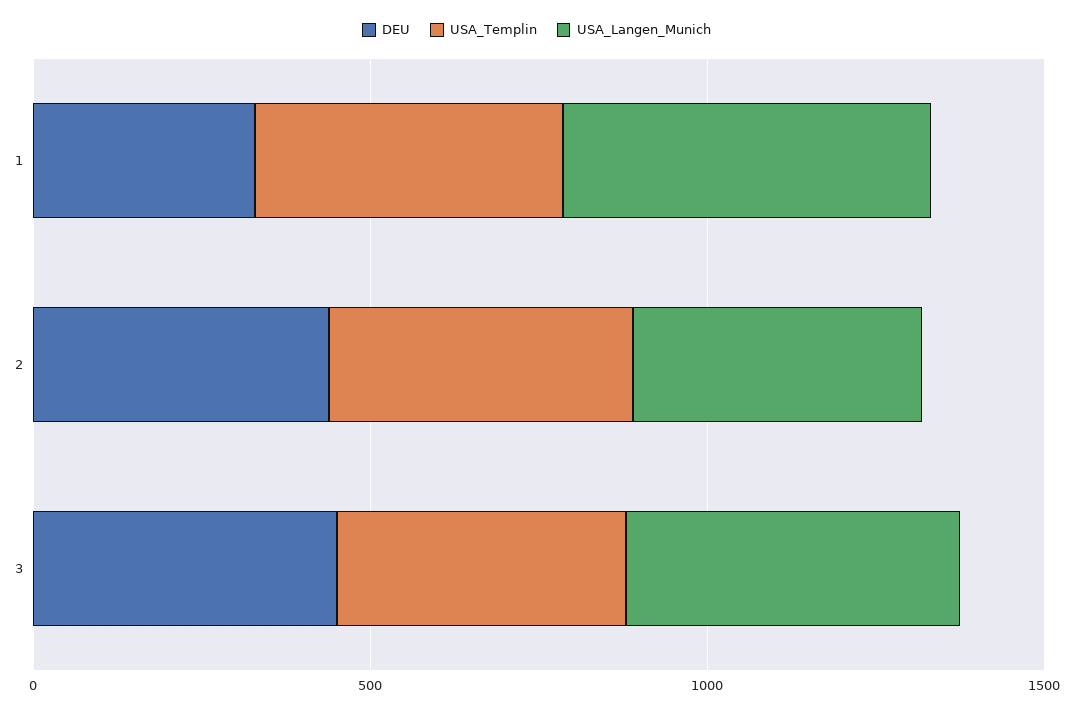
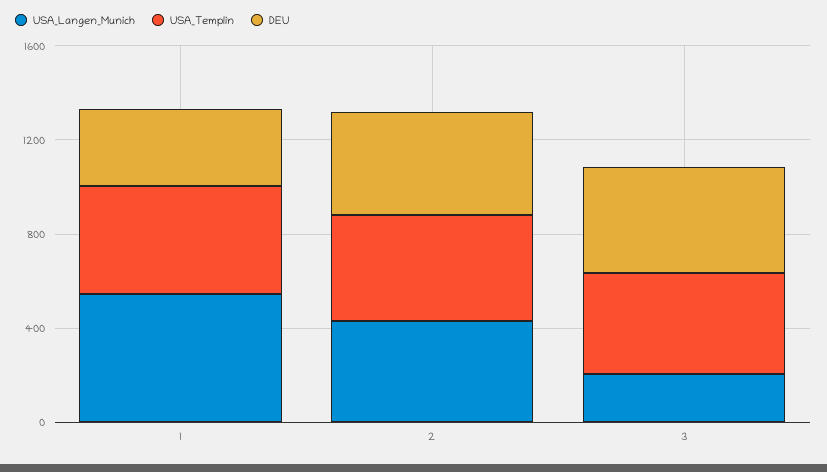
  {
    "DEU": {
      "1": 300,
      "2": 400,
      "3": 500
    },
    "USA_Templin": {
      "1": 500,
      "2": 500,
      "3": 400
    },
    "USA_Langen_Munich": {
      "1": 500,
      "2": 400,
-     "3": 500
+     "3": 200
    }
  }

